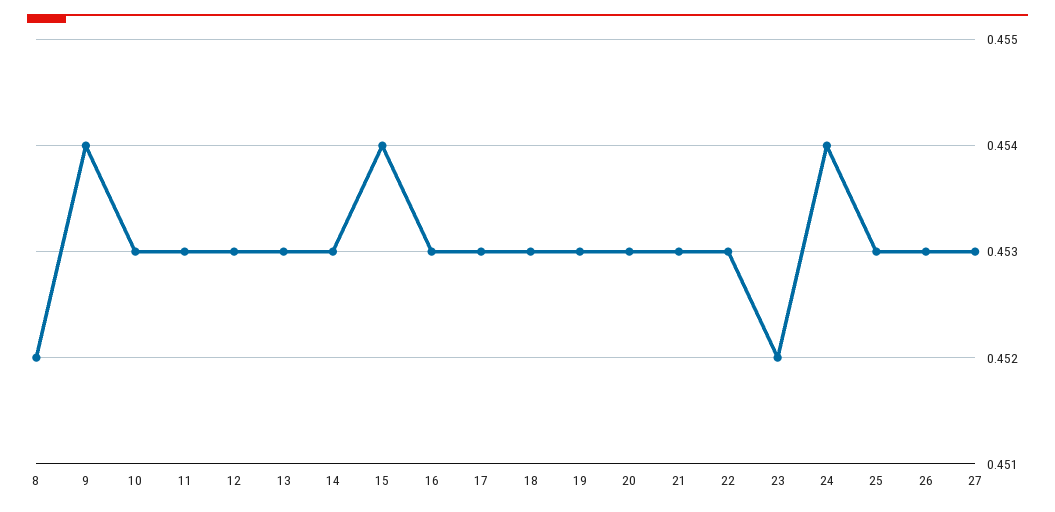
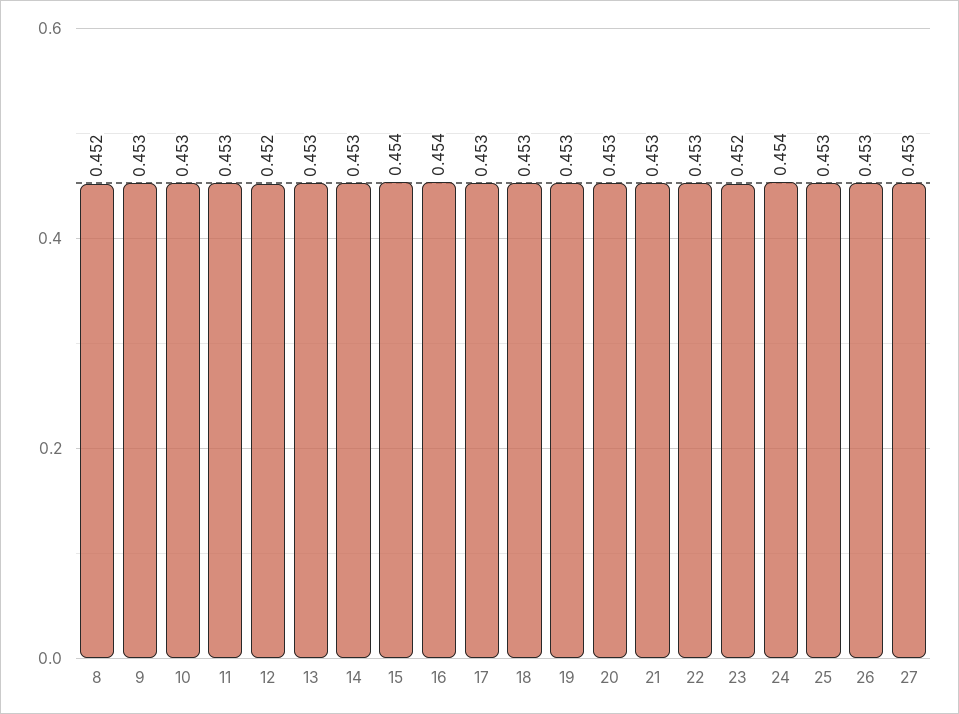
  {
    "8": 0.452,
-   "9": 0.454,
+   "9": 0.453,
    "10": 0.453,
    "11": 0.453,
-   "12": 0.453,
+   "12": 0.452,
    "13": 0.453,
    "14": 0.453,
    "15": 0.454,
-   "16": 0.453,
+   "16": 0.454,
    "17": 0.453,
    "18": 0.453,
    "19": 0.453,
    "20": 0.453,
    "21": 0.453,
    "22": 0.453,
    "23": 0.452,
    "24": 0.454,
    "25": 0.453,
    "26": 0.453,
    "27": 0.453
  }

